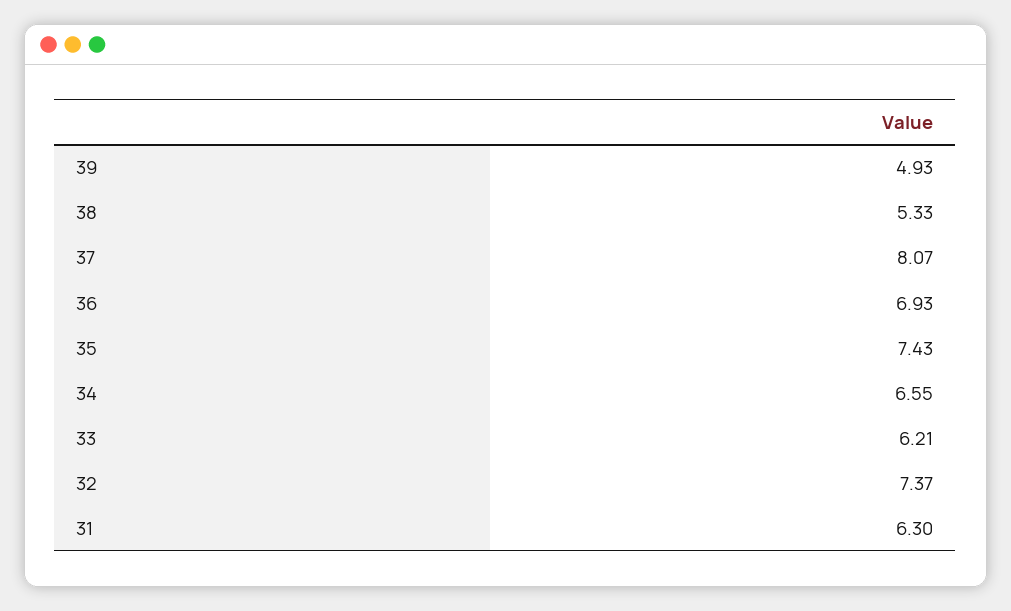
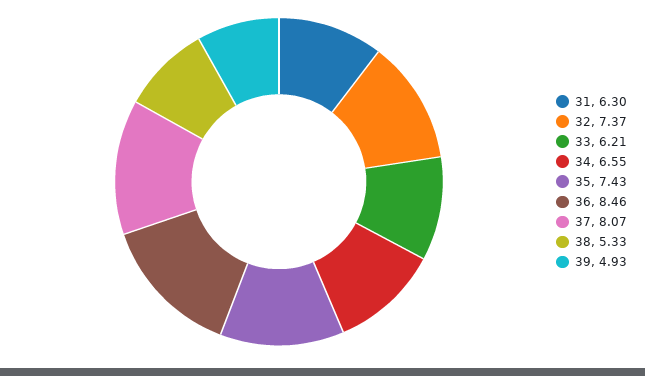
  {
    "39": 4.93,
    "38": 5.33,
    "37": 8.07,
-   "36": 6.93,
+   "36": 8.46,
    "35": 7.43,
    "34": 6.55,
    "33": 6.21,
    "32": 7.37,
    "31": 6.3
  }

